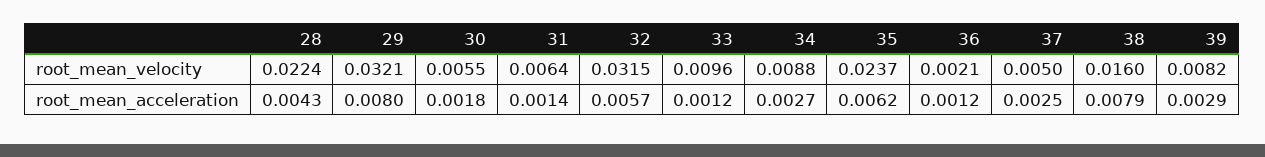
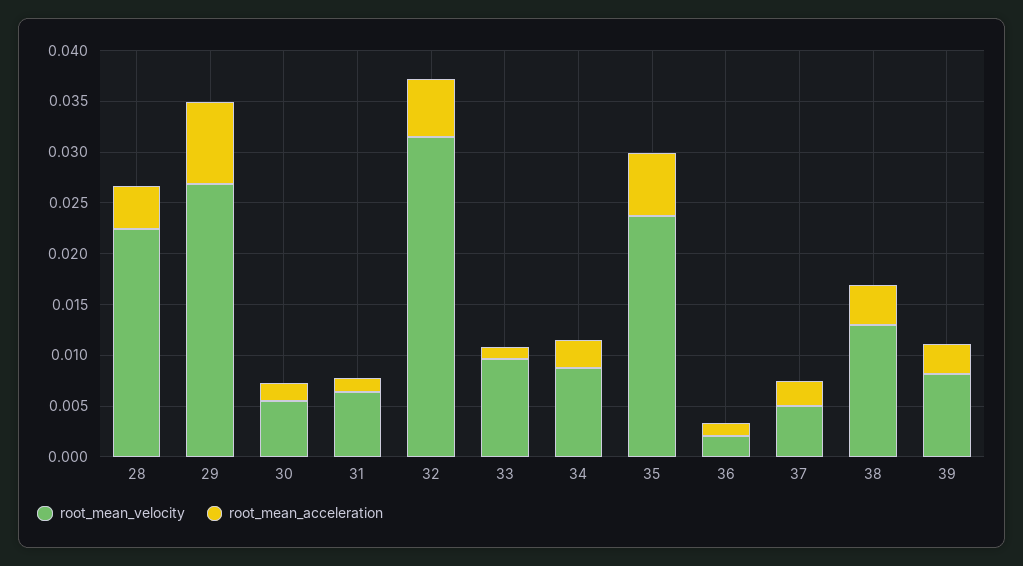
  {
    "root_mean_velocity": {
      "28": 0.0224,
-     "29": 0.0321,
+     "29": 0.027,
      "30": 0.0055,
      "31": 0.0064,
      "32": 0.0315,
      "33": 0.0096,
      "34": 0.0088,
      "35": 0.0237,
      "36": 0.0021,
      "37": 0.005,
-     "38": 0.016,
+     "38": 0.013,
      "39": 0.0082
    },
    "root_mean_acceleration": {
      "28": 0.0043,
      "29": 0.008,
      "30": 0.0018,
      "31": 0.0014,
      "32": 0.0057,
      "33": 0.0012,
      "34": 0.0027,
      "35": 0.0062,
      "36": 0.0012,
      "37": 0.0025,
-     "38": 0.0079,
+     "38": 0.004,
      "39": 0.0029
    }
  }

